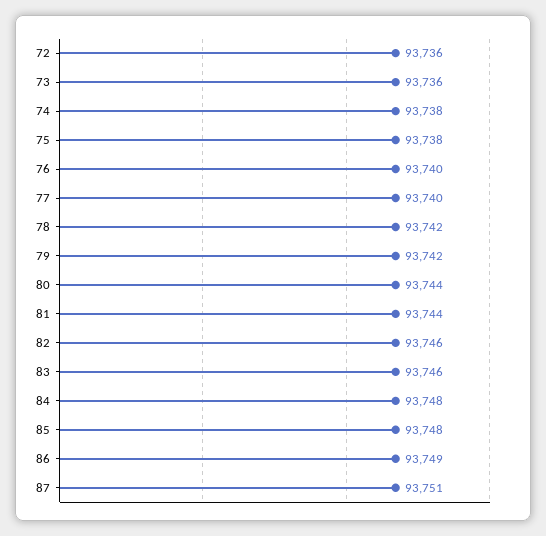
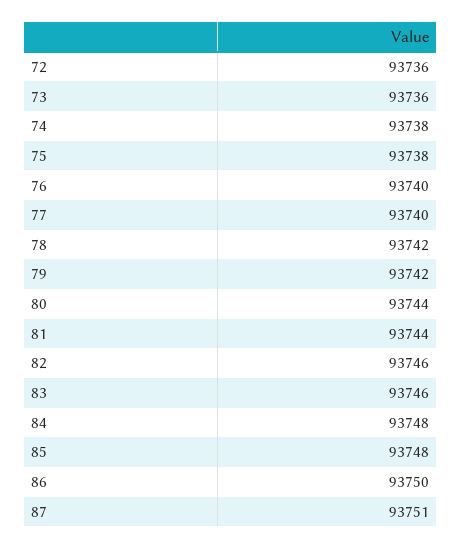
  {
    "72": 93736,
    "73": 93736,
    "74": 93738,
    "75": 93738,
    "76": 93740,
    "77": 93740,
    "78": 93742,
    "79": 93742,
    "80": 93744,
    "81": 93744,
    "82": 93746,
    "83": 93746,
    "84": 93748,
    "85": 93748,
-   "86": 93749,
+   "86": 93750,
    "87": 93751
  }

